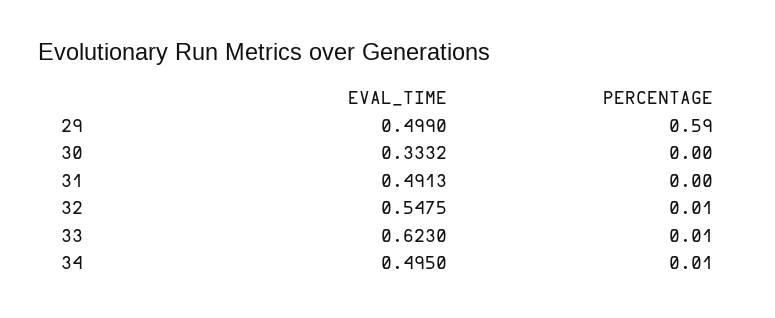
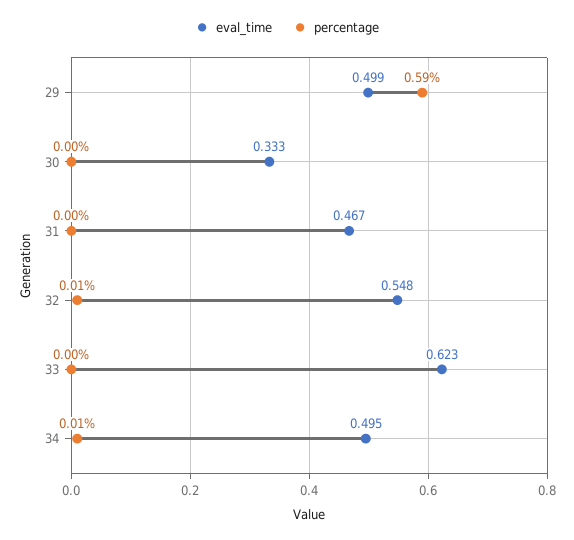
  {
    "EVAL_TIME": {
      "29": 0.499,
      "30": 0.3332,
-     "31": 0.4913,
+     "31": 0.467,
      "32": 0.5475,
      "33": 0.623,
      "34": 0.495
    },
    "PERCENTAGE": {
      "29": 0.59,
      "30": 0,
      "31": 0,
      "32": 0.01,
-     "33": 0.01,
+     "33": 0,
      "34": 0.01
    }
  }

